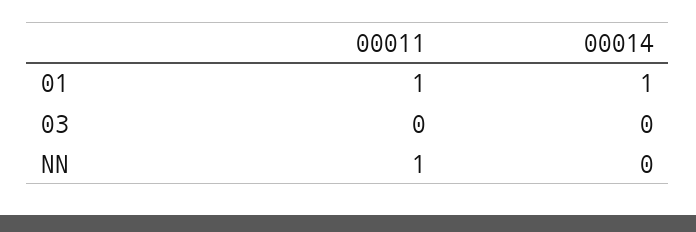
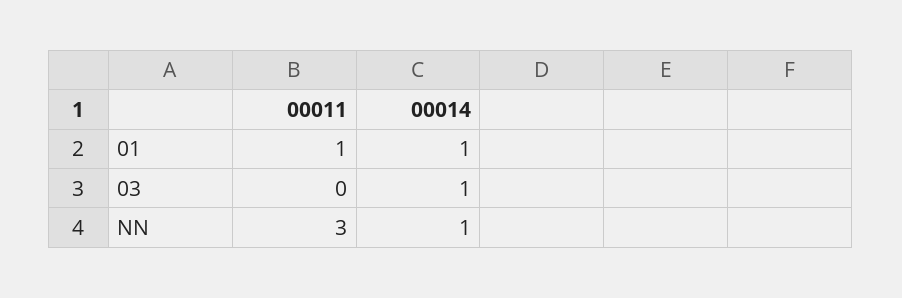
  {
    "00011": {
      "01": 1,
      "03": 0,
-     "NN": 1
+     "NN": 3
    },
    "00014": {
      "01": 1,
-     "03": 0,
+     "03": 1,
-     "NN": 0
+     "NN": 1
    }
  }

